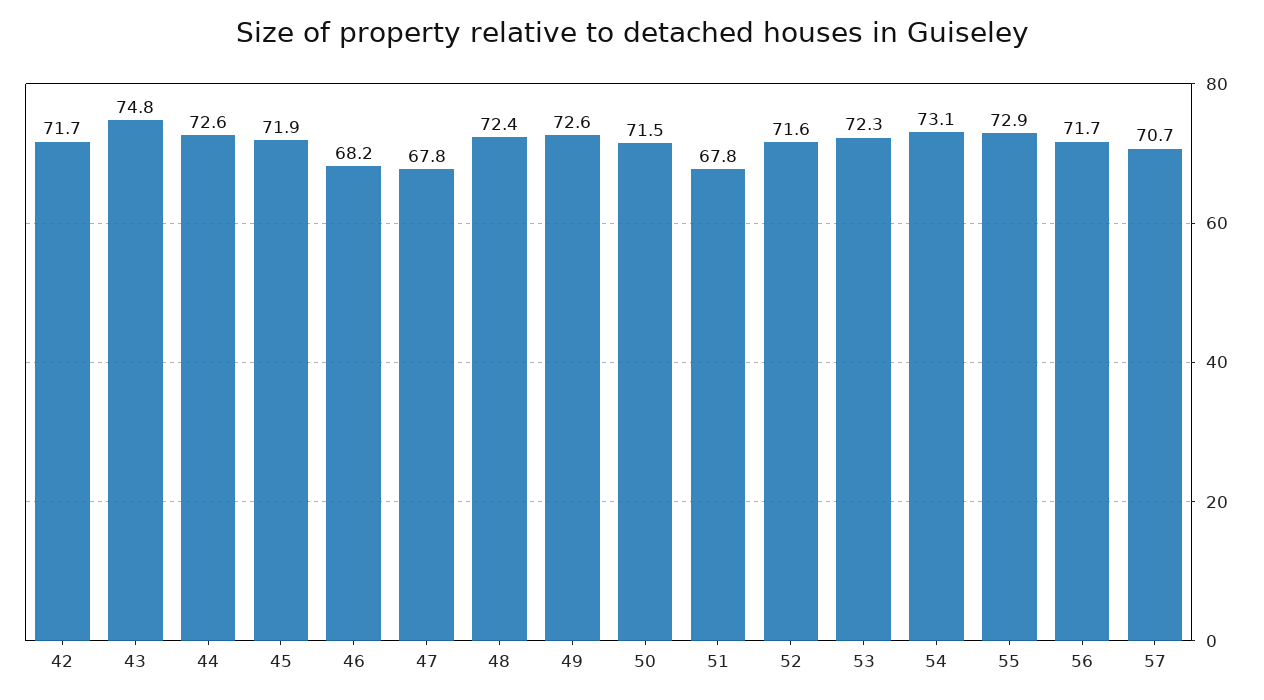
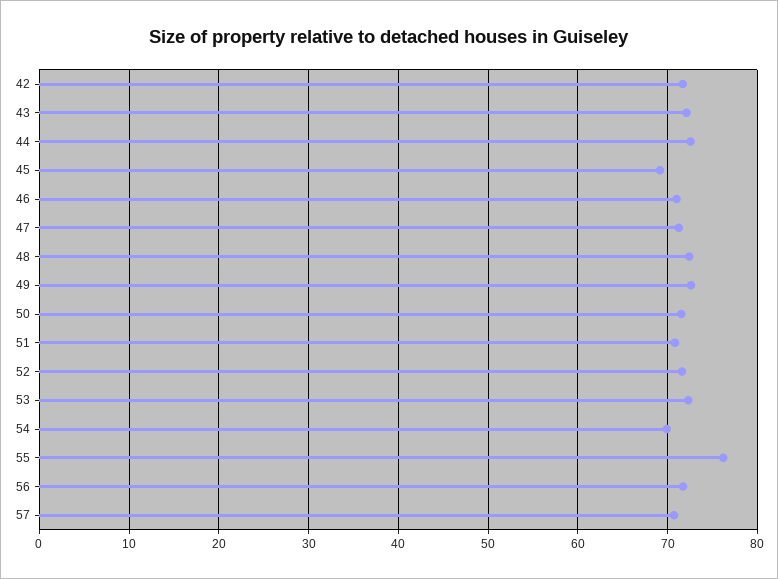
  {
    "42": 71.7,
-   "43": 74.8,
+   "43": 72,
    "44": 72.6,
-   "45": 71.9,
+   "45": 69,
-   "46": 68.2,
+   "46": 71,
-   "47": 67.8,
+   "47": 71,
    "48": 72.4,
    "49": 72.6,
    "50": 71.5,
-   "51": 67.8,
+   "51": 71,
    "52": 71.6,
    "53": 72.3,
-   "54": 73.1,
+   "54": 70,
-   "55": 72.9,
+   "55": 76,
    "56": 71.7,
    "57": 70.7
  }

